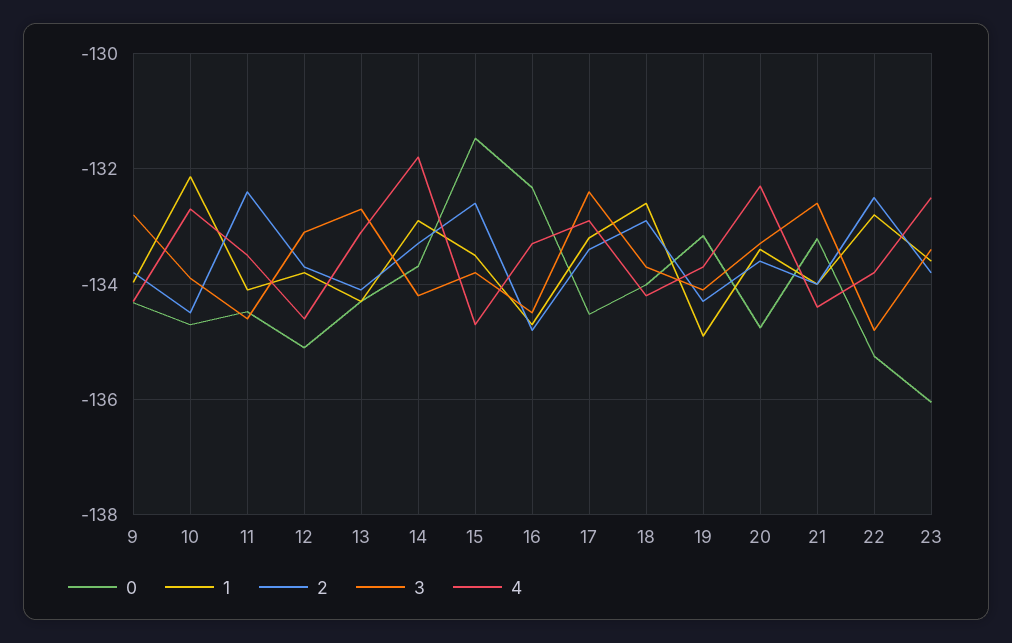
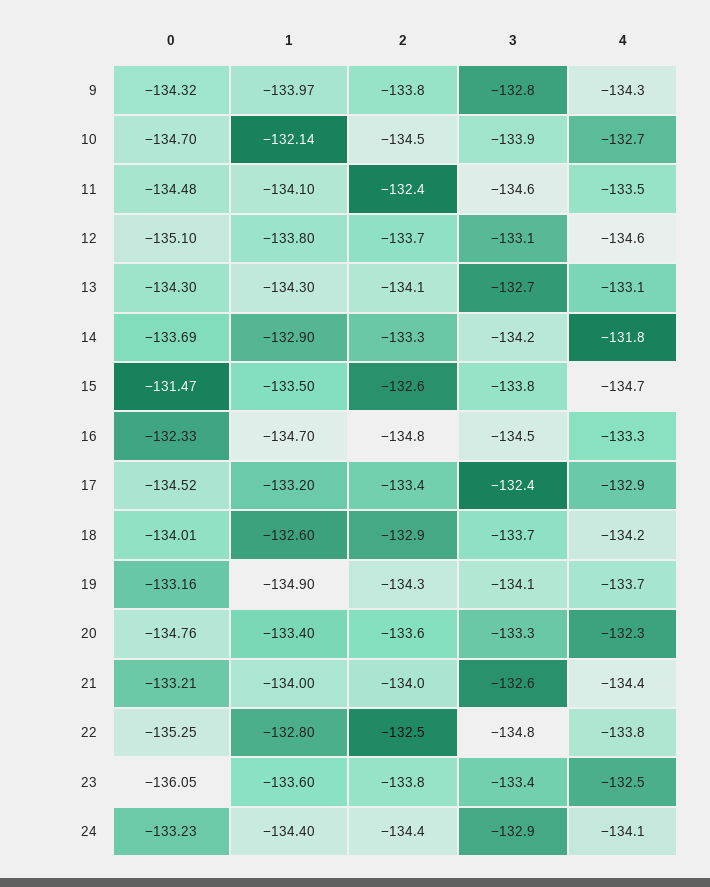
  {
    "0": {
      "9": -134.32,
      "10": -134.7,
      "11": -134.48,
      "12": -135.1,
      "13": -134.3,
      "14": -133.69,
      "15": -131.47,
      "16": -132.33,
      "17": -134.52,
      "18": -134.01,
      "19": -133.16,
      "20": -134.76,
      "21": -133.21,
      "22": -135.25,
-     "23": -136.05
+     "23": -136.05,
+     "24": -133.23
    },
    "1": {
      "9": -133.97,
      "10": -132.14,
      "11": -134.1,
      "12": -133.8,
      "13": -134.3,
      "14": -132.9,
      "15": -133.5,
      "16": -134.7,
      "17": -133.2,
      "18": -132.6,
      "19": -134.9,
      "20": -133.4,
      "21": -134,
      "22": -132.8,
-     "23": -133.6
+     "23": -133.6,
+     "24": -134.4
    },
    "2": {
      "9": -133.8,
      "10": -134.5,
      "11": -132.4,
      "12": -133.7,
      "13": -134.1,
      "14": -133.3,
      "15": -132.6,
      "16": -134.8,
      "17": -133.4,
      "18": -132.9,
      "19": -134.3,
      "20": -133.6,
      "21": -134,
      "22": -132.5,
-     "23": -133.8
+     "23": -133.8,
+     "24": -134.4
    },
    "3": {
      "9": -132.8,
      "10": -133.9,
      "11": -134.6,
      "12": -133.1,
      "13": -132.7,
      "14": -134.2,
      "15": -133.8,
      "16": -134.5,
      "17": -132.4,
      "18": -133.7,
      "19": -134.1,
      "20": -133.3,
      "21": -132.6,
      "22": -134.8,
-     "23": -133.4
+     "23": -133.4,
+     "24": -132.9
    },
    "4": {
      "9": -134.3,
      "10": -132.7,
      "11": -133.5,
      "12": -134.6,
      "13": -133.1,
      "14": -131.8,
      "15": -134.7,
      "16": -133.3,
      "17": -132.9,
      "18": -134.2,
      "19": -133.7,
      "20": -132.3,
      "21": -134.4,
      "22": -133.8,
-     "23": -132.5
+     "23": -132.5,
+     "24": -134.1
    }
  }

